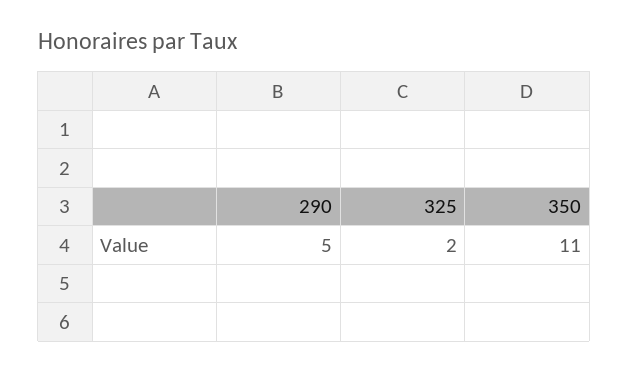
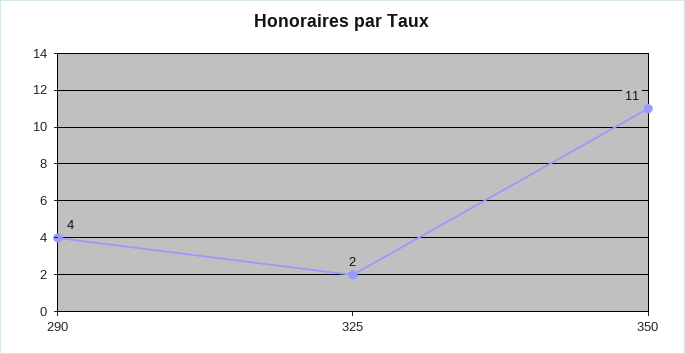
  {
-   "290": 5,
+   "290": 4,
    "325": 2,
    "350": 11
  }

